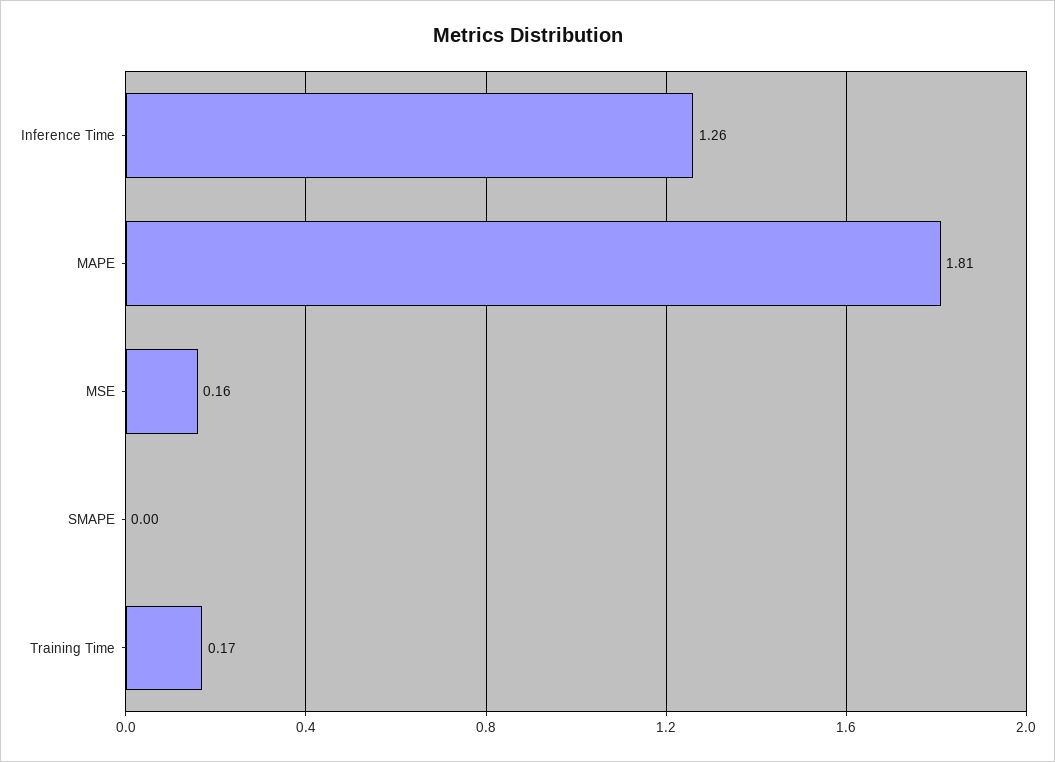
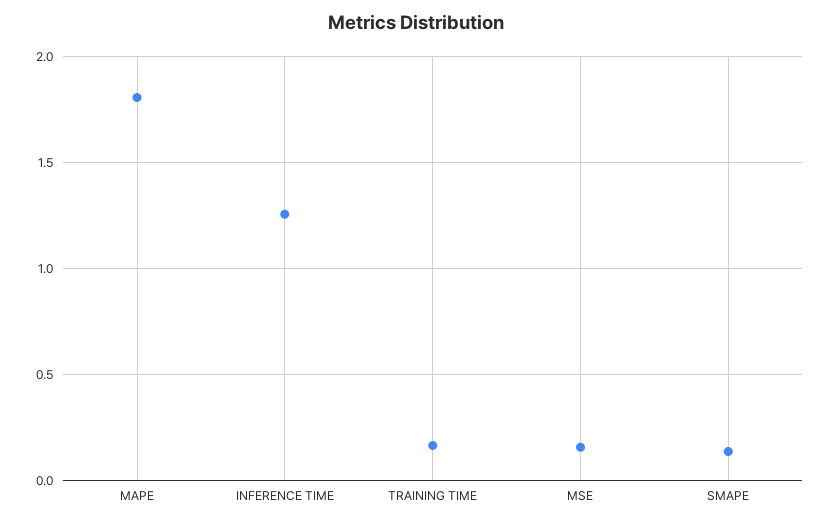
  {
    "Inference Time": 1.26,
    "MAPE": 1.81,
    "MSE": 0.16,
-   "SMAPE": 0,
+   "SMAPE": 0.15,
    "Training Time": 0.17
  }

